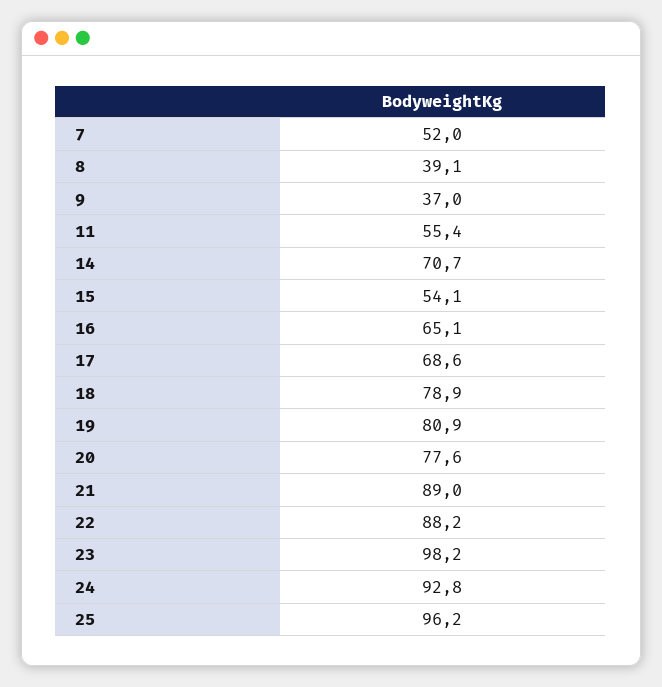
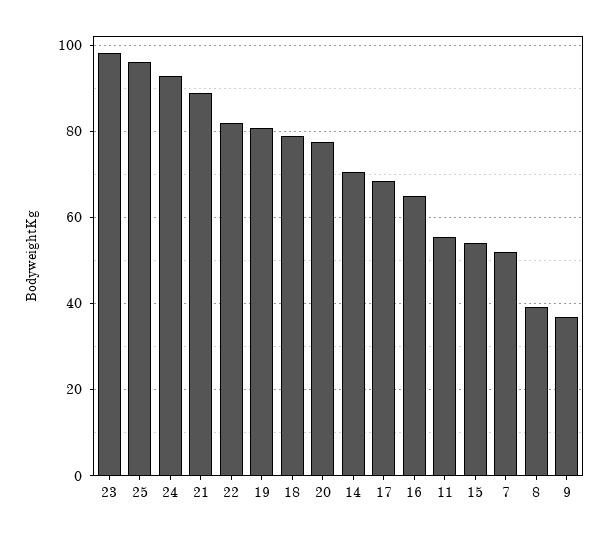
  {
    "7": 52,
    "8": 39.1,
    "9": 37,
    "11": 55.4,
    "14": 70.7,
    "15": 54.1,
    "16": 65.1,
    "17": 68.6,
    "18": 78.9,
    "19": 80.9,
    "20": 77.6,
    "21": 89,
-   "22": 88.2,
+   "22": 82,
    "23": 98.2,
    "24": 92.8,
    "25": 96.2
  }

